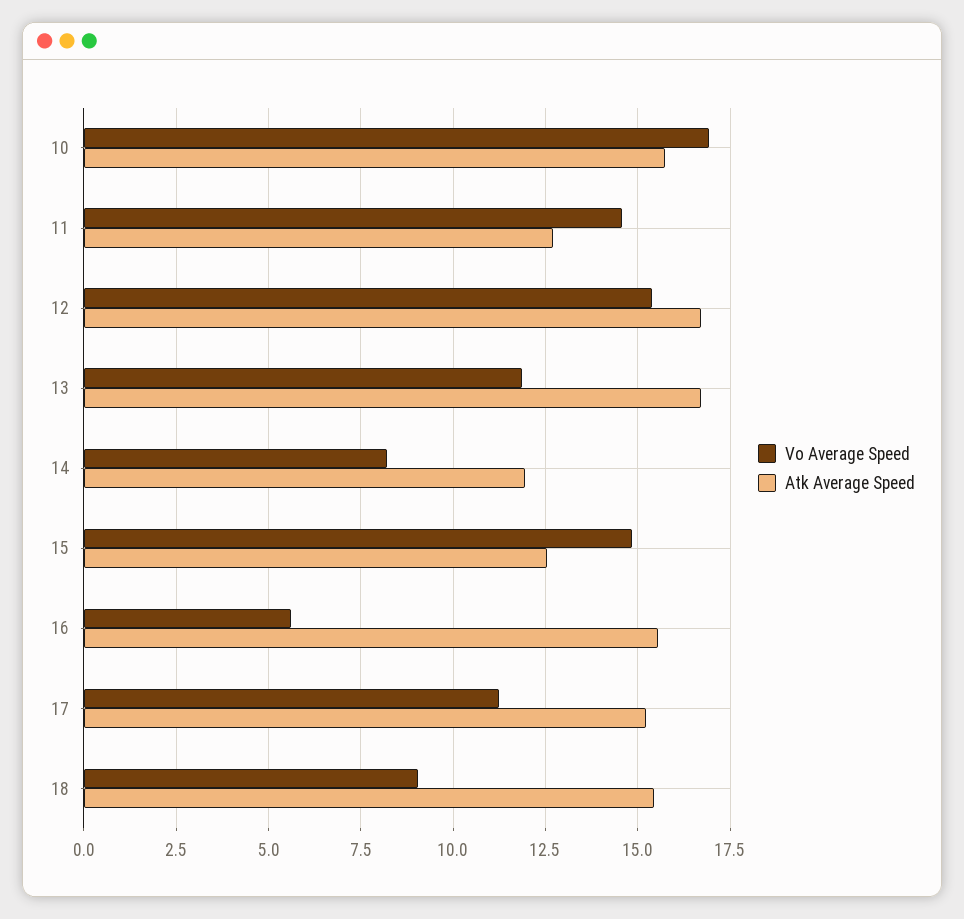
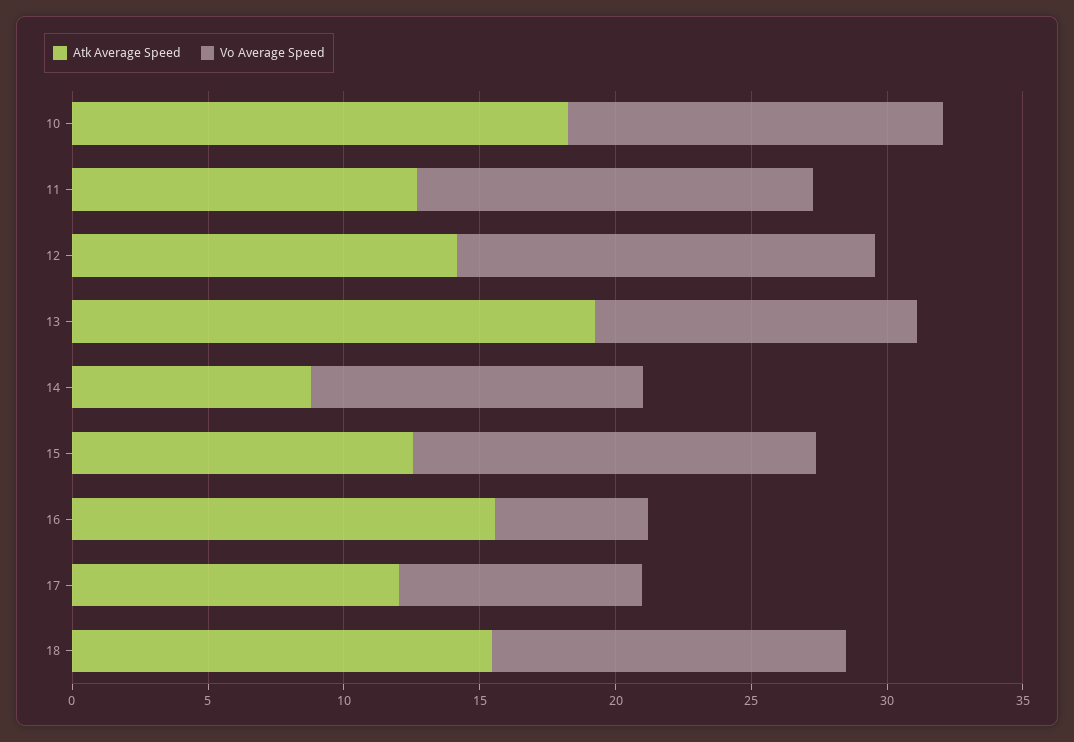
  {
    "Vo Average Speed": {
-     "10": 17,
+     "10": 14,
      "11": 14.5,
      "12": 15.5,
      "13": 11.75,
-     "14": 8.25,
+     "14": 12,
      "15": 14.75,
      "16": 5.5,
-     "17": 11.25,
+     "17": 9,
-     "18": 9
+     "18": 13
    },
    "Atk Average Speed": {
-     "10": 15.75,
+     "10": 18,
      "11": 12.75,
-     "12": 16.75,
+     "12": 14,
-     "13": 16.75,
+     "13": 19,
-     "14": 12,
+     "14": 9,
      "15": 12.5,
      "16": 15.5,
-     "17": 15.25,
+     "17": 12,
      "18": 15.5
    }
  }

